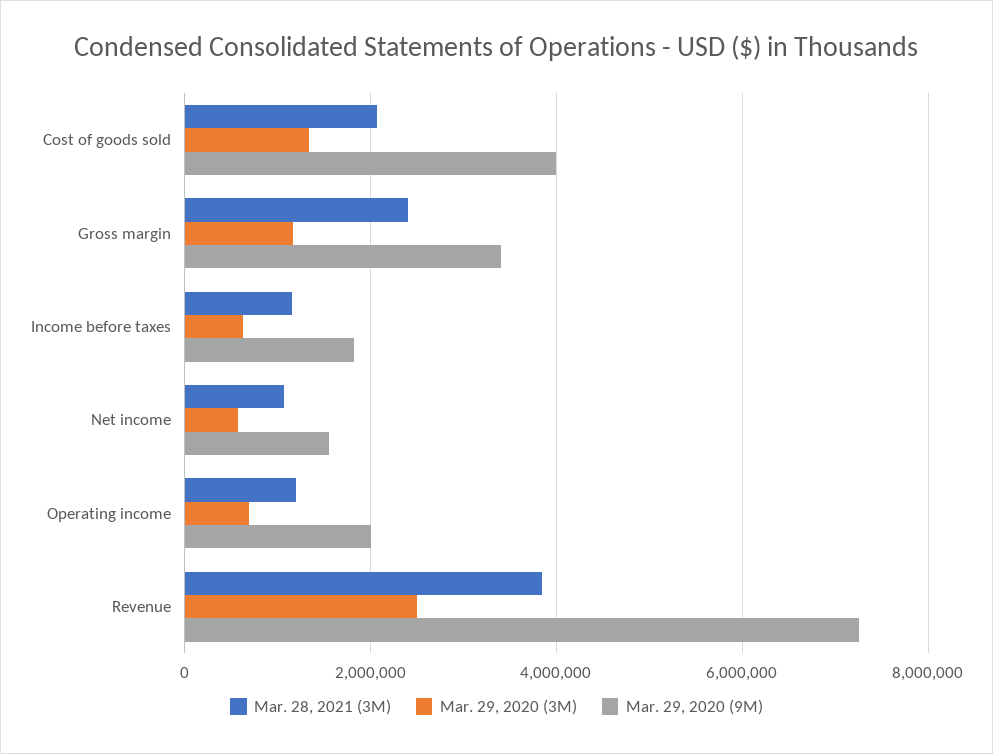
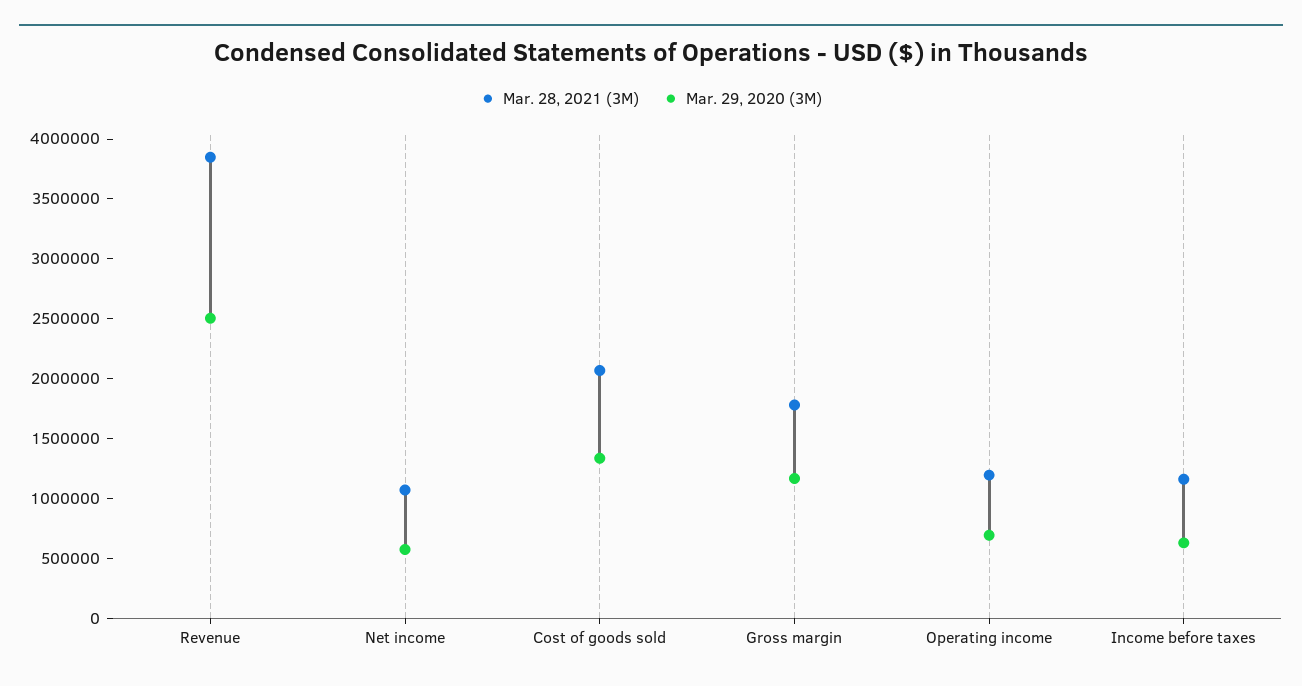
  {
    "Mar. 28, 2021 (3M)": {
      "Cost of goods sold": 2100000,
-     "Gross margin": 2400000,
+     "Gross margin": 1800000,
      "Income before taxes": 1200000,
      "Net income": 1100000,
      "Operating income": 1200000,
      "Revenue": 3800000
    },
    "Mar. 29, 2020 (3M)": {
      "Cost of goods sold": 1300000,
      "Gross margin": 1200000,
      "Income before taxes": 600000,
      "Net income": 600000,
      "Operating income": 700000,
      "Revenue": 2500000
-   },
+   }
-   "Mar. 29, 2020 (9M)": {
-     "Cost of goods sold": 4000000,
-     "Gross margin": 3400000,
-     "Income before taxes": 1800000,
-     "Net income": 1600000,
-     "Operating income": 2000000,
-     "Revenue": 7200000
-   }
  }

